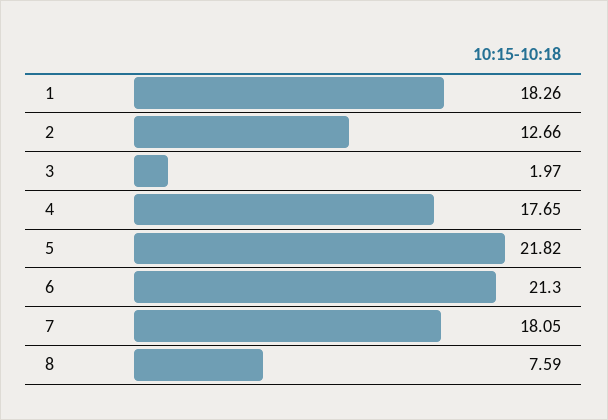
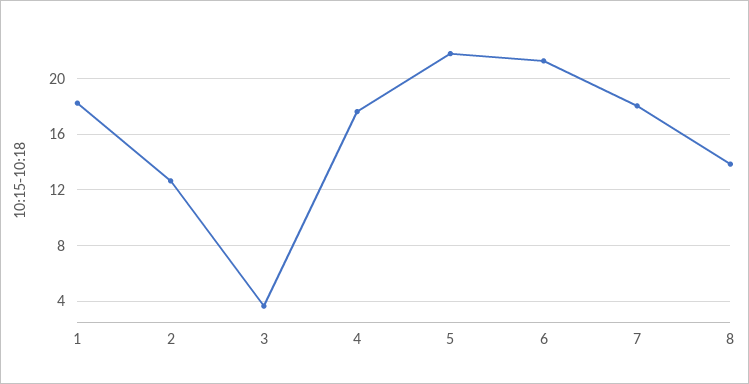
  {
    "1": 18.26,
    "2": 12.66,
-   "3": 1.97,
+   "3": 3.5,
    "4": 17.65,
    "5": 21.82,
    "6": 21.3,
    "7": 18.05,
-   "8": 7.59
+   "8": 14
  }

